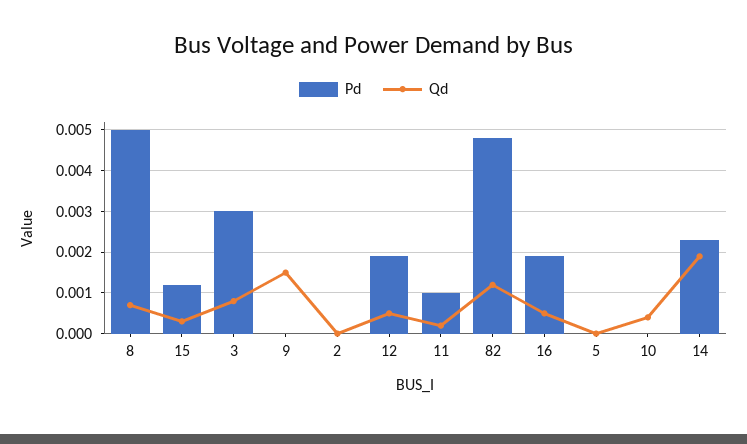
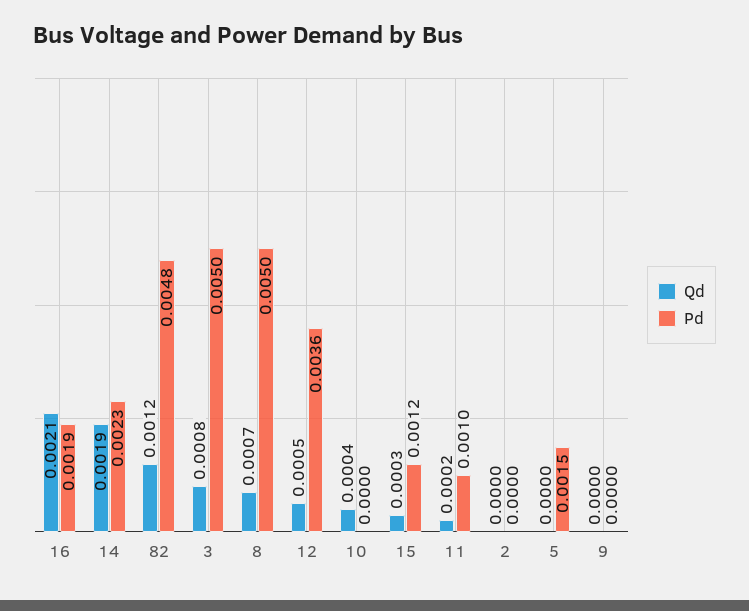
  {
    "Pd": {
      "8": 0.005,
      "15": 0.0012,
-     "3": 0.003,
+     "3": 0.005,
      "9": 0,
      "2": 0,
-     "12": 0.002,
+     "12": 0.0036,
      "11": 0.001,
      "82": 0.0048,
      "16": 0.0019,
-     "5": 0,
+     "5": 0.0015,
      "10": 0,
      "14": 0.0023
    },
    "Qd": {
      "8": 0.0007,
      "15": 0.0003,
      "3": 0.0008,
-     "9": 0.0015,
+     "9": 0,
      "2": 0,
      "12": 0.0005,
      "11": 0.0002,
      "82": 0.0012,
-     "16": 0.0005,
+     "16": 0.0021,
      "5": 0,
      "10": 0.0004,
      "14": 0.0019
    }
  }

